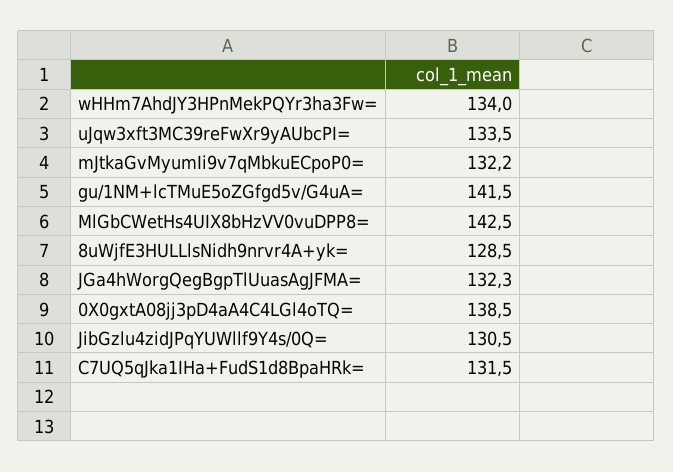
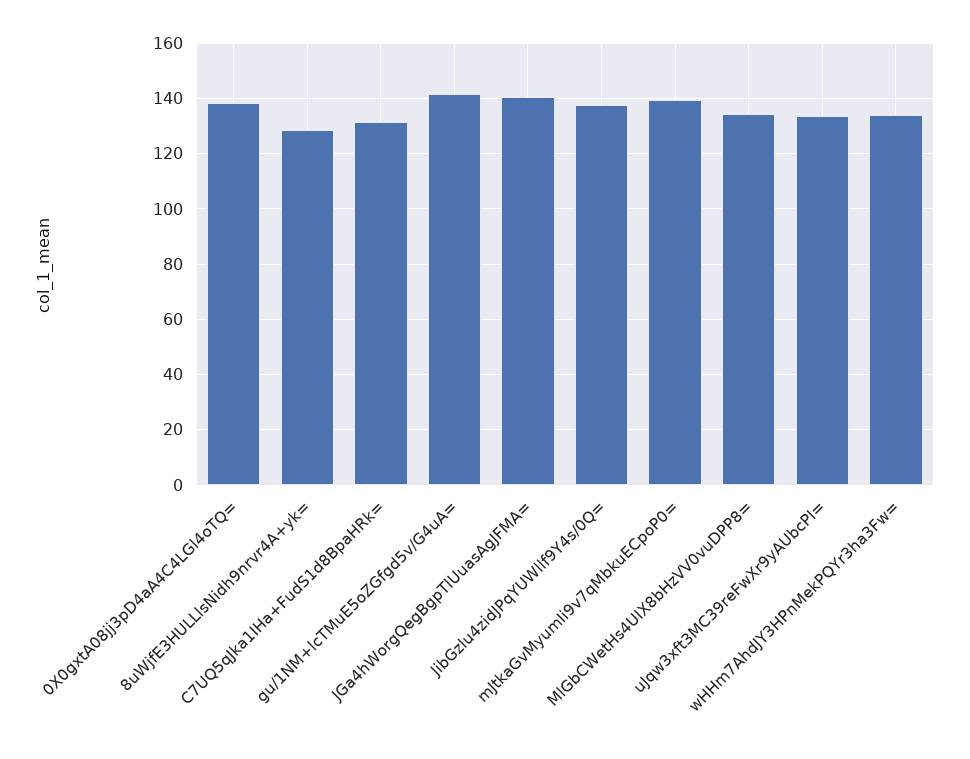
  {
    "wHHm7AhdJY3HPnMekPQYr3ha3Fw=": 134,
    "uJqw3xft3MC39reFwXr9yAUbcPI=": 133.5,
-   "mJtkaGvMyumIi9v7qMbkuECpoP0=": 132.2,
+   "mJtkaGvMyumIi9v7qMbkuECpoP0=": 140,
    "gu/1NM+lcTMuE5oZGfgd5v/G4uA=": 141.5,
-   "MlGbCWetHs4UIX8bHzVV0vuDPP8=": 142.5,
+   "MlGbCWetHs4UIX8bHzVV0vuDPP8=": 135,
    "8uWjfE3HULLlsNidh9nrvr4A+yk=": 128.5,
-   "JGa4hWorgQegBgpTlUuasAgJFMA=": 132.3,
+   "JGa4hWorgQegBgpTlUuasAgJFMA=": 140,
    "0X0gxtA08jj3pD4aA4C4LGl4oTQ=": 138.5,
-   "JibGzlu4zidJPqYUWllf9Y4s/0Q=": 130.5,
+   "JibGzlu4zidJPqYUWllf9Y4s/0Q=": 137.5,
    "C7UQ5qJka1IHa+FudS1d8BpaHRk=": 131.5
  }

